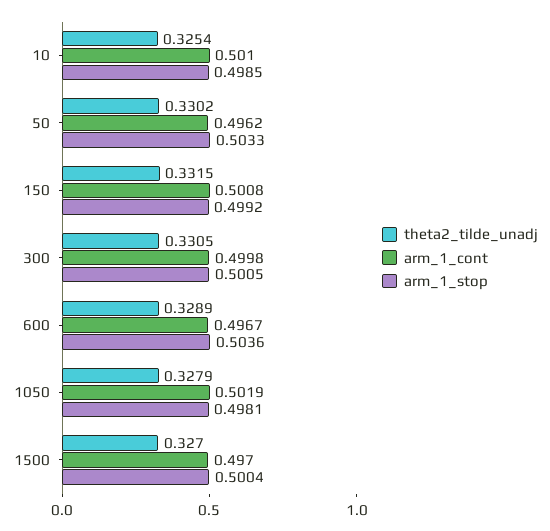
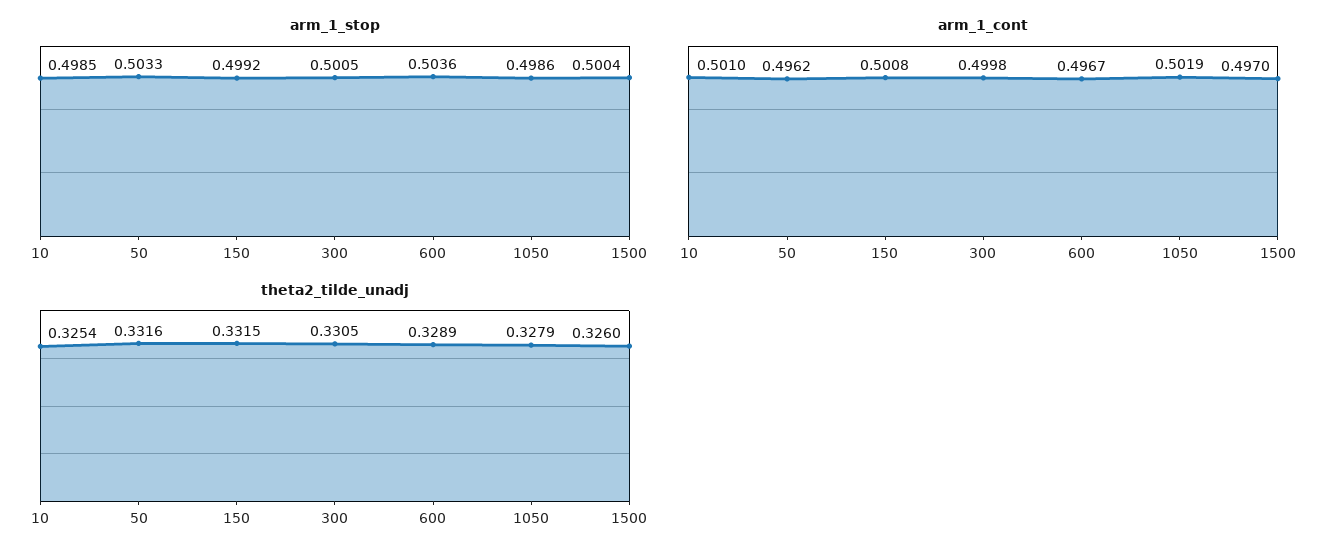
  {
    "theta2_tilde_unadj": {
      "10": 0.3254,
-     "50": 0.3302,
+     "50": 0.3316,
      "150": 0.3315,
      "300": 0.3305,
      "600": 0.3289,
      "1050": 0.3279,
-     "1500": 0.327
+     "1500": 0.326
    },
    "arm_1_cont": {
      "10": 0.501,
      "50": 0.4962,
      "150": 0.5008,
      "300": 0.4998,
      "600": 0.4967,
      "1050": 0.5019,
      "1500": 0.497
    },
    "arm_1_stop": {
      "10": 0.4985,
      "50": 0.5033,
      "150": 0.4992,
      "300": 0.5005,
      "600": 0.5036,
-     "1050": 0.4981,
+     "1050": 0.4986,
      "1500": 0.5004
    }
  }

